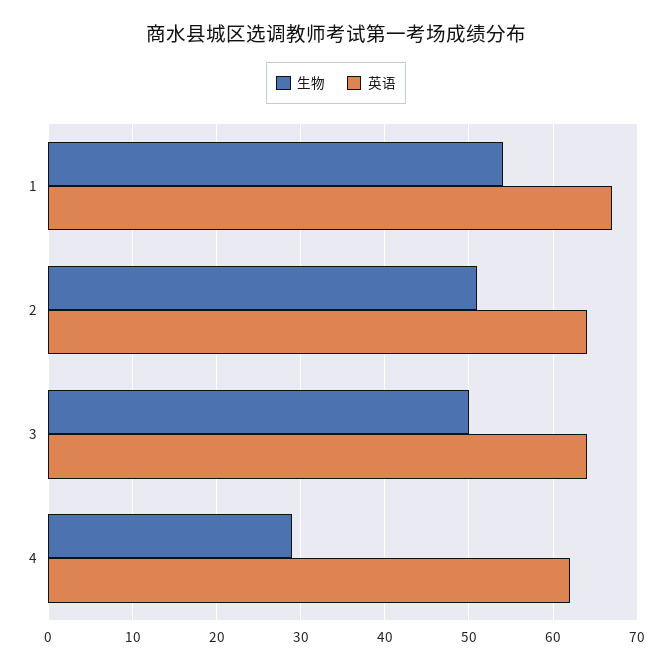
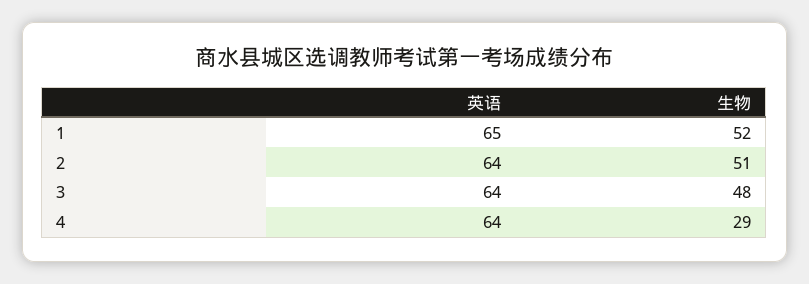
  {
    "生物": {
-     "1": 54,
+     "1": 52,
      "2": 51,
-     "3": 50,
+     "3": 48,
      "4": 29
    },
    "英语": {
-     "1": 67,
+     "1": 65,
      "2": 64,
      "3": 64,
-     "4": 62
+     "4": 64
    }
  }

